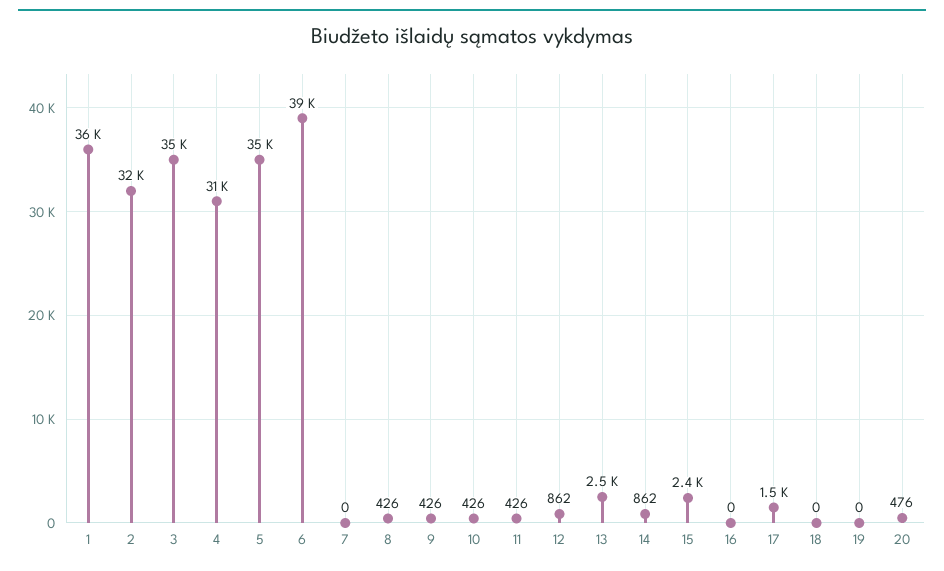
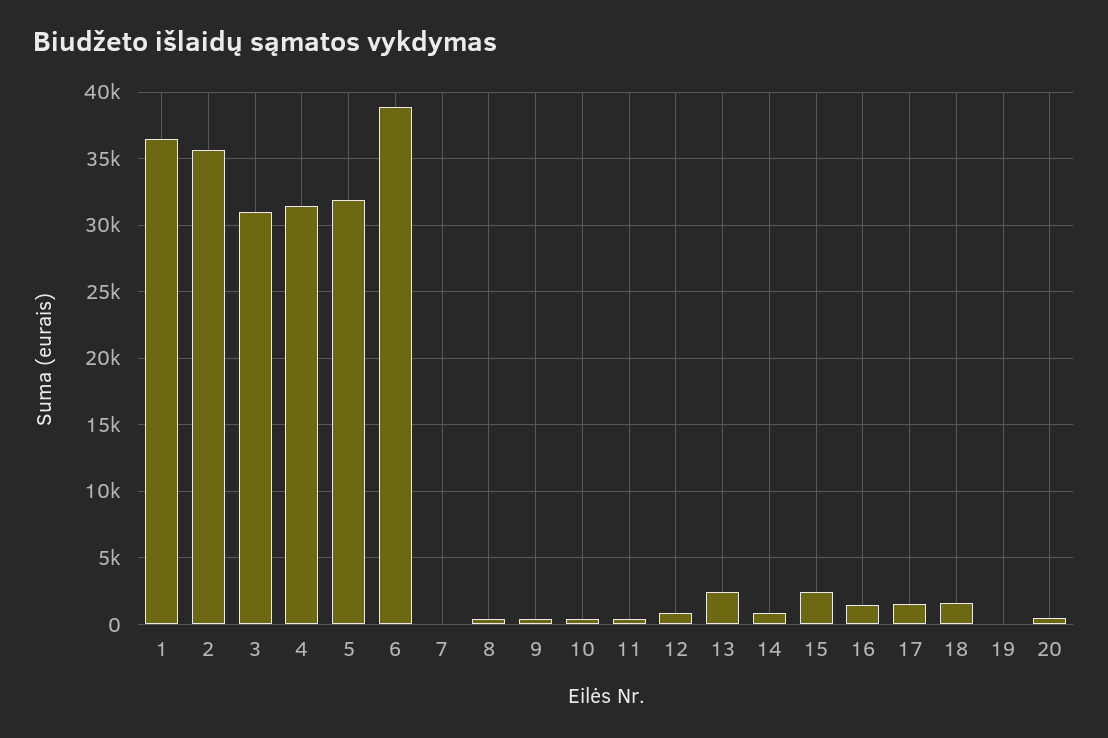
  {
    "1": 36000,
-   "2": 32000,
+   "2": 35500,
-   "3": 35000,
+   "3": 31000,
    "4": 31000,
-   "5": 35000,
+   "5": 32000,
    "6": 39000,
    "7": 0,
    "8": 426,
    "9": 426,
    "10": 426,
    "11": 426,
    "12": 862,
    "13": 2500,
    "14": 862,
    "15": 2400,
-   "16": 0,
+   "16": 1500,
    "17": 1500,
-   "18": 0,
+   "18": 1500,
    "19": 0,
    "20": 476
  }

